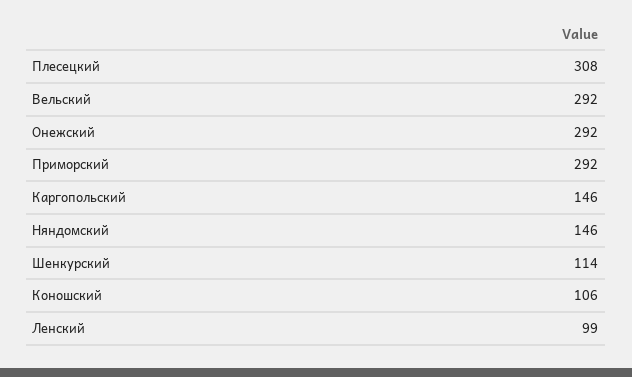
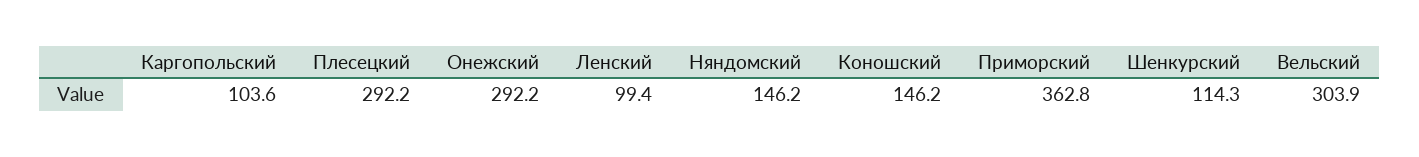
  {
-   "Плесецкий": 308,
+   "Плесецкий": 292.2,
-   "Вельский": 292,
+   "Вельский": 303.9,
    "Онежский": 292.2,
-   "Приморский": 292,
+   "Приморский": 362.8,
-   "Каргопольский": 146,
+   "Каргопольский": 103.6,
    "Няндомский": 146.2,
    "Шенкурский": 114.3,
-   "Коношский": 106,
+   "Коношский": 146.2,
    "Ленский": 99.4
  }

